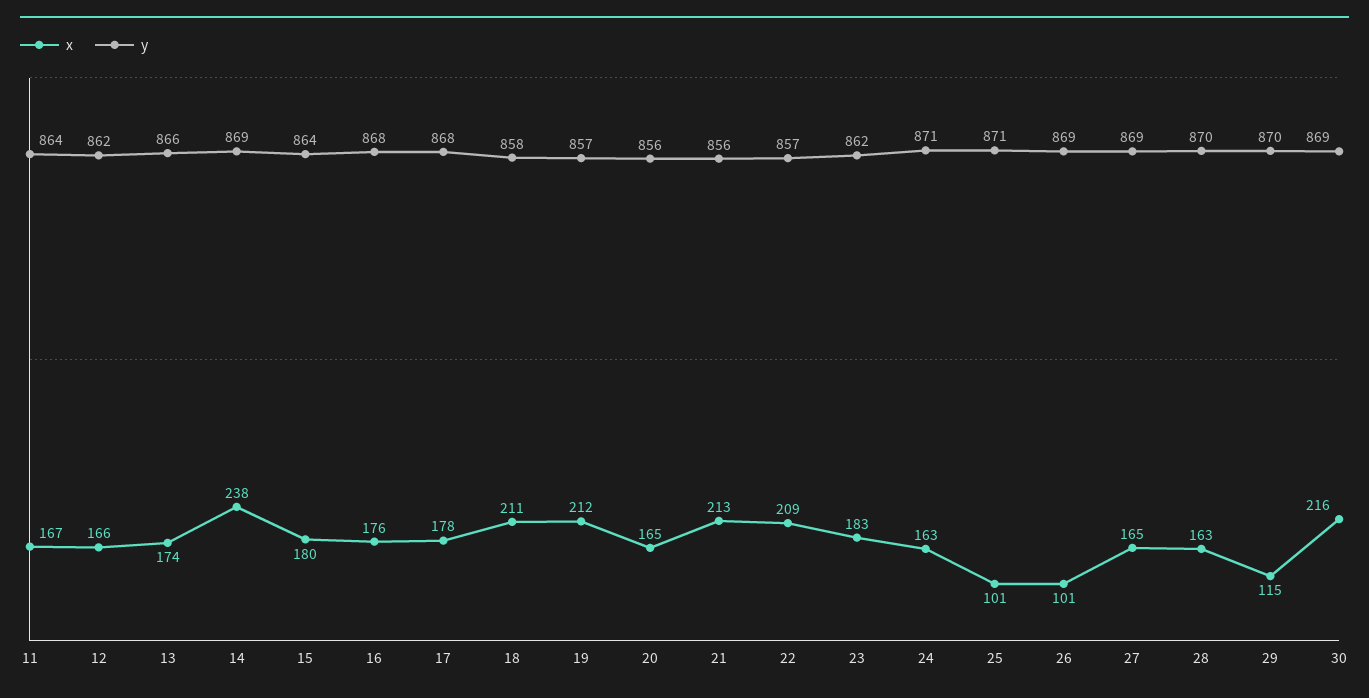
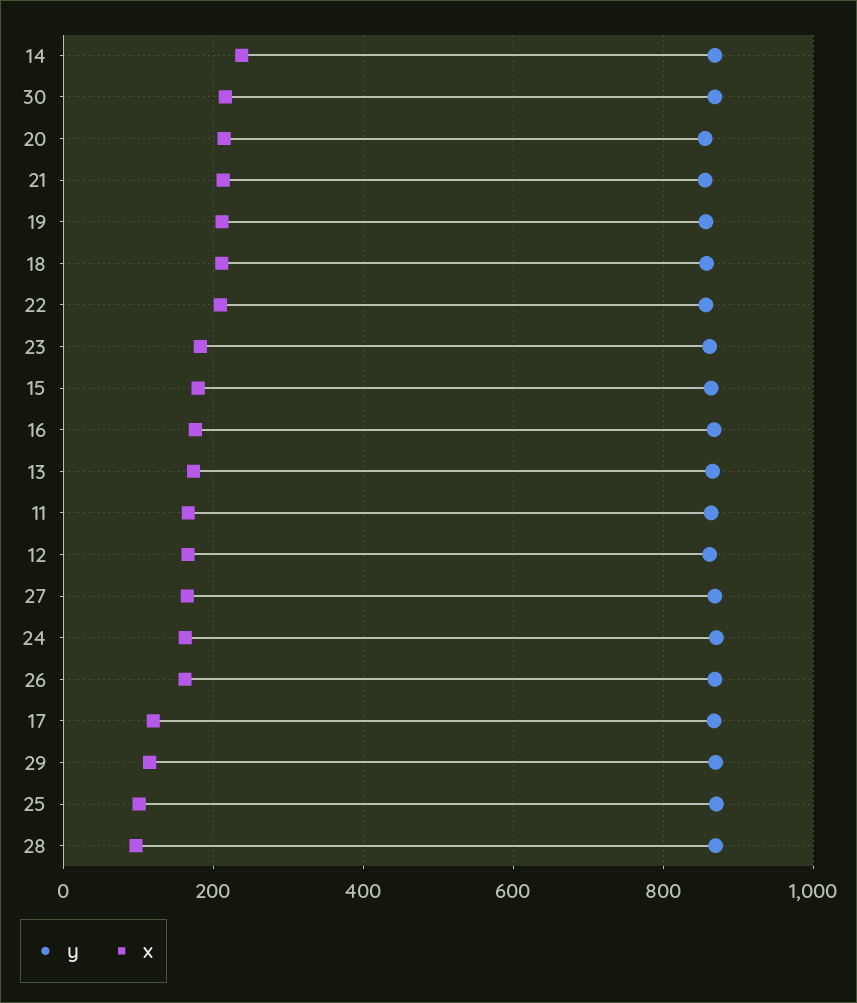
  {
    "x": {
      "11": 167,
      "12": 166,
      "13": 174,
      "14": 238,
      "15": 180,
      "16": 176,
-     "17": 178,
+     "17": 120,
      "18": 211,
      "19": 212,
-     "20": 165,
+     "20": 220,
      "21": 213,
      "22": 209,
      "23": 183,
      "24": 163,
      "25": 101,
-     "26": 101,
+     "26": 160,
      "27": 165,
-     "28": 163,
+     "28": 100,
      "29": 115,
      "30": 216
    },
    "y": {
      "11": 864,
      "12": 862,
      "13": 866,
      "14": 869,
      "15": 864,
      "16": 868,
      "17": 868,
      "18": 858,
      "19": 857,
      "20": 856,
      "21": 856,
      "22": 857,
      "23": 862,
      "24": 871,
      "25": 871,
      "26": 869,
      "27": 869,
      "28": 870,
      "29": 870,
      "30": 869
    }
  }

